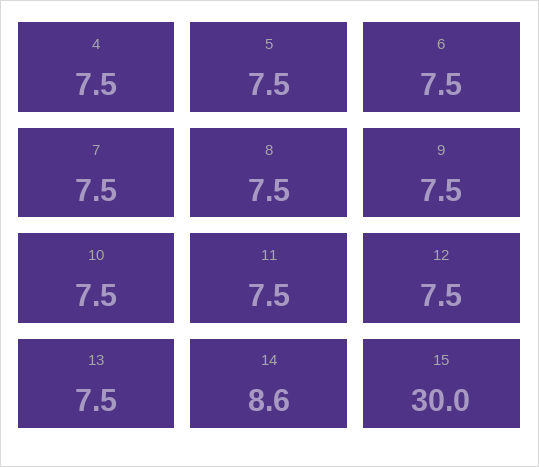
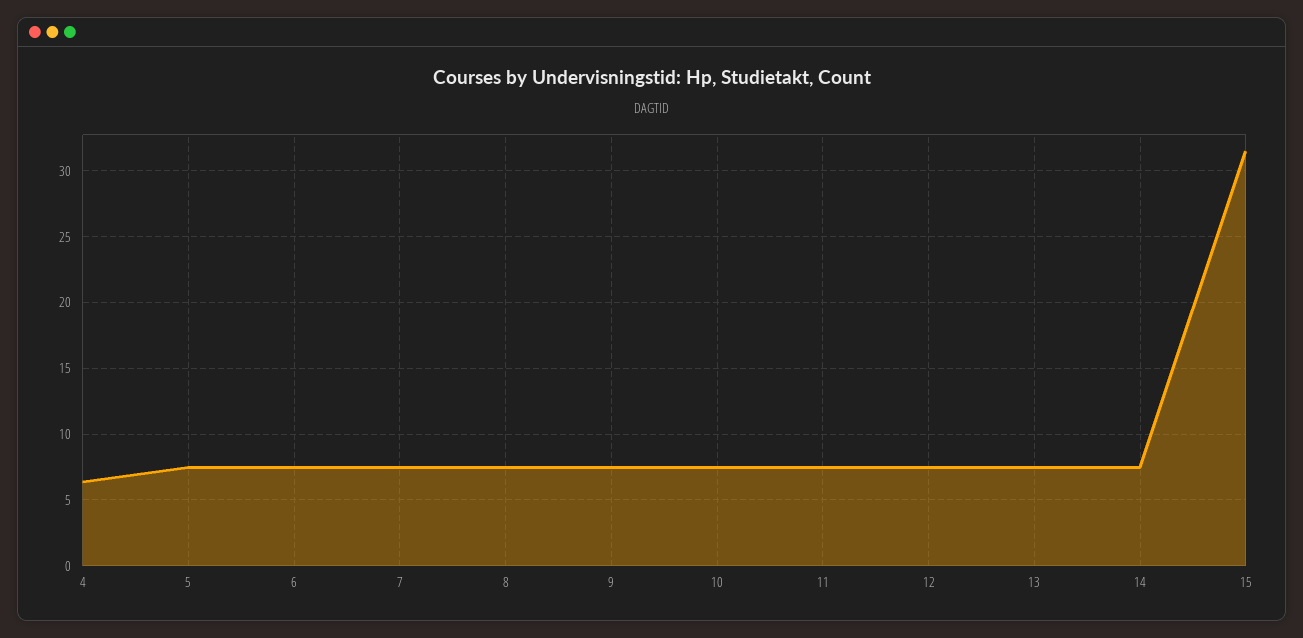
  {
-   "4": 7.5,
+   "4": 6.5,
    "5": 7.5,
    "6": 7.5,
    "7": 7.5,
    "8": 7.5,
    "9": 7.5,
    "10": 7.5,
    "11": 7.5,
    "12": 7.5,
    "13": 7.5,
-   "14": 8.6,
+   "14": 7.5,
-   "15": 30
+   "15": 31.5
  }

